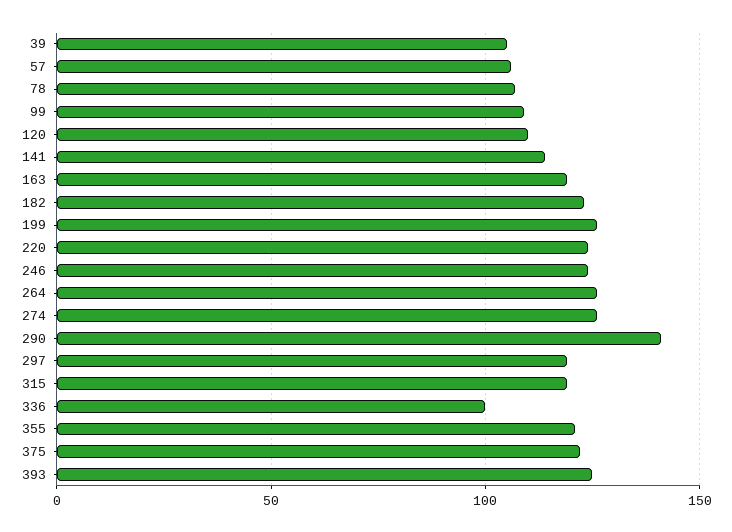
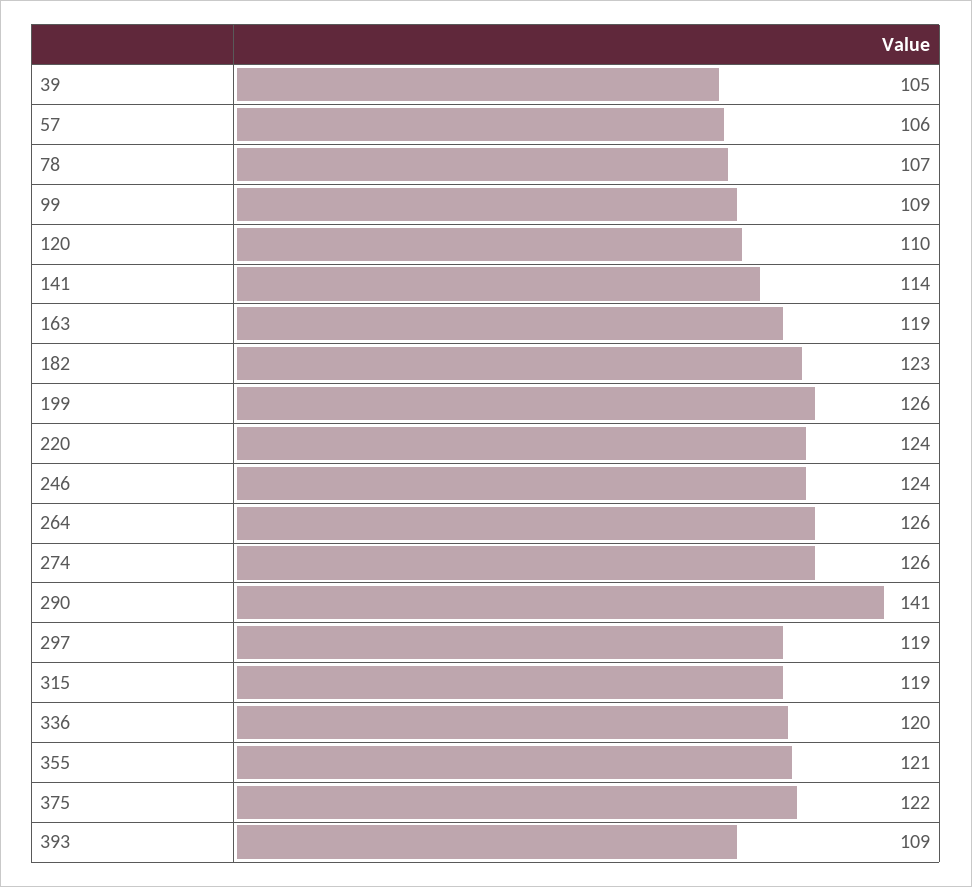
  {
    "39": 105,
    "57": 106,
    "78": 107,
    "99": 109,
    "120": 110,
    "141": 114,
    "163": 119,
    "182": 123,
    "199": 126,
    "220": 124,
    "246": 124,
    "264": 126,
    "274": 126,
    "290": 141,
    "297": 119,
    "315": 119,
-   "336": 100,
+   "336": 120,
    "355": 121,
    "375": 122,
-   "393": 125
+   "393": 109
  }

